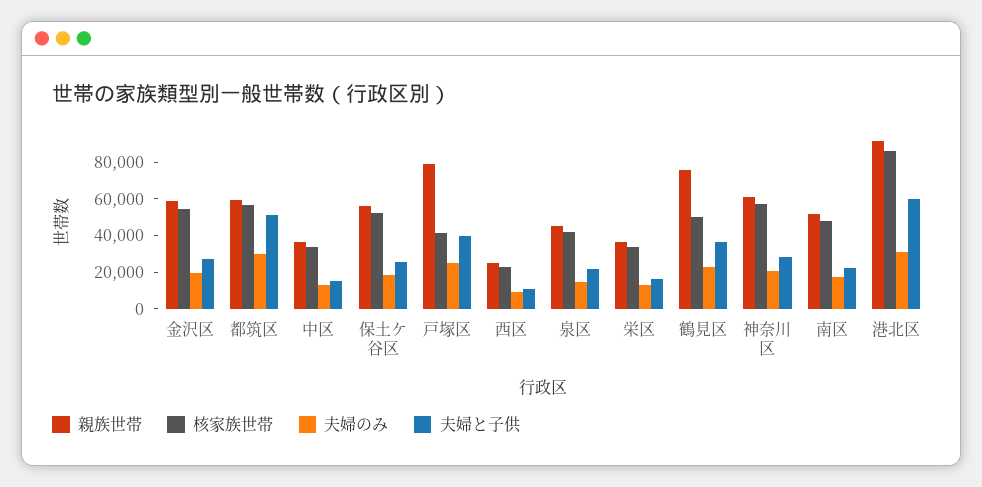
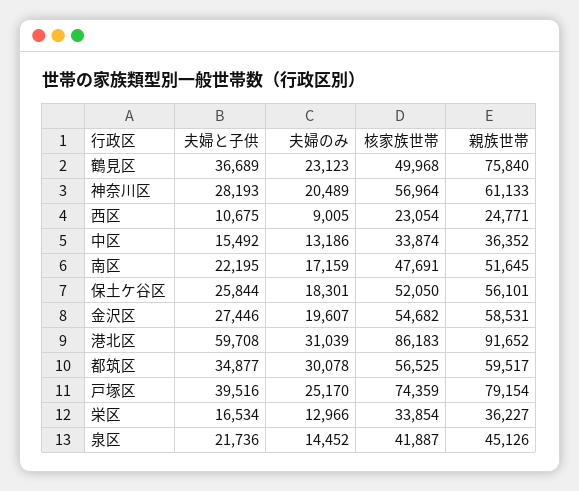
  {
    "親族世帯": {
      "金沢区": 58531,
      "都筑区": 59517,
      "中区": 36352,
      "保土ケ谷区": 56101,
      "戸塚区": 79154,
      "西区": 24771,
      "泉区": 45126,
      "栄区": 36227,
      "鶴見区": 75840,
      "神奈川区": 61133,
      "南区": 51645,
      "港北区": 91652
    },
    "核家族世帯": {
      "金沢区": 54682,
      "都筑区": 56525,
      "中区": 33874,
      "保土ケ谷区": 52050,
-     "戸塚区": 40000,
+     "戸塚区": 74359,
      "西区": 23054,
      "泉区": 41887,
      "栄区": 33854,
      "鶴見区": 49968,
      "神奈川区": 56964,
      "南区": 47691,
      "港北区": 86183
    },
    "夫婦のみ": {
      "金沢区": 19607,
      "都筑区": 30078,
      "中区": 13186,
      "保土ケ谷区": 18301,
      "戸塚区": 25170,
      "西区": 9005,
      "泉区": 14452,
      "栄区": 12966,
      "鶴見区": 23123,
      "神奈川区": 20489,
      "南区": 17159,
      "港北区": 31039
    },
    "夫婦と子供": {
      "金沢区": 27446,
-     "都筑区": 50000,
+     "都筑区": 34877,
      "中区": 15492,
      "保土ケ谷区": 25844,
      "戸塚区": 39516,
      "西区": 10675,
      "泉区": 21736,
      "栄区": 16534,
      "鶴見区": 36689,
      "神奈川区": 28193,
      "南区": 22195,
      "港北区": 59708
    }
  }

